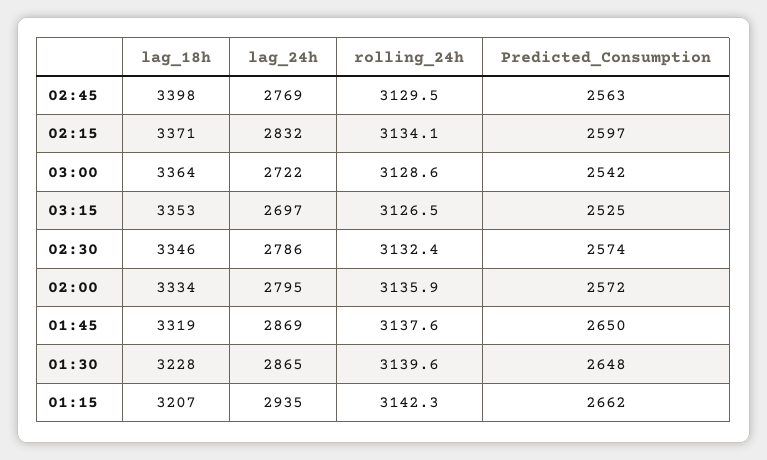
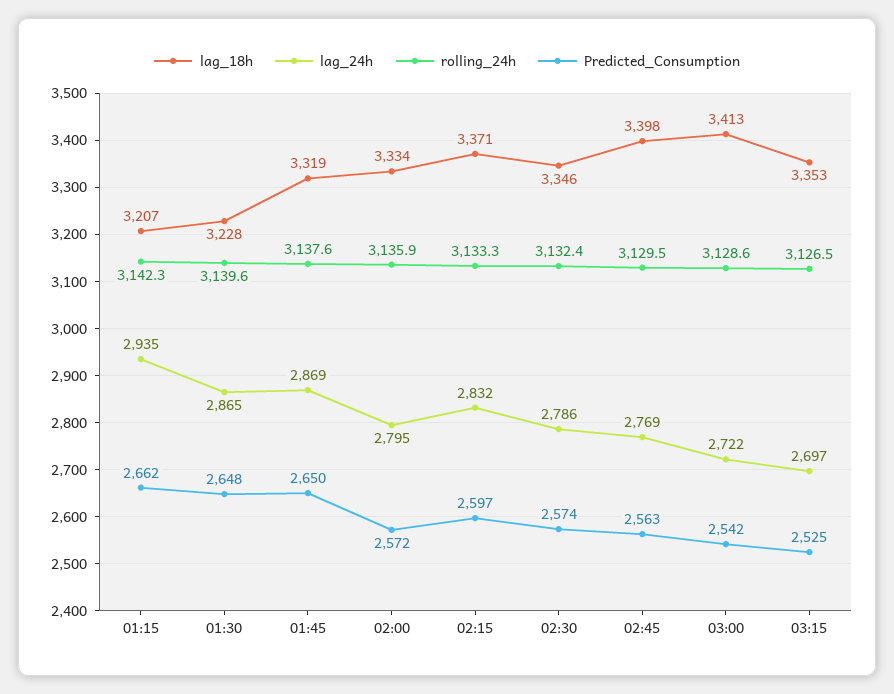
  {
    "lag_18h": {
      "02:45": 3398,
      "02:15": 3371,
-     "03:00": 3364,
+     "03:00": 3413,
      "03:15": 3353,
      "02:30": 3346,
      "02:00": 3334,
      "01:45": 3319,
      "01:30": 3228,
      "01:15": 3207
    },
    "lag_24h": {
      "02:45": 2769,
      "02:15": 2832,
      "03:00": 2722,
      "03:15": 2697,
      "02:30": 2786,
      "02:00": 2795,
      "01:45": 2869,
      "01:30": 2865,
      "01:15": 2935
    },
    "rolling_24h": {
      "02:45": 3129.5,
-     "02:15": 3134.1,
+     "02:15": 3133.3,
      "03:00": 3128.6,
      "03:15": 3126.5,
      "02:30": 3132.4,
      "02:00": 3135.9,
      "01:45": 3137.6,
      "01:30": 3139.6,
      "01:15": 3142.3
    },
    "Predicted_Consumption": {
      "02:45": 2563,
      "02:15": 2597,
      "03:00": 2542,
      "03:15": 2525,
      "02:30": 2574,
      "02:00": 2572,
      "01:45": 2650,
      "01:30": 2648,
      "01:15": 2662
    }
  }

